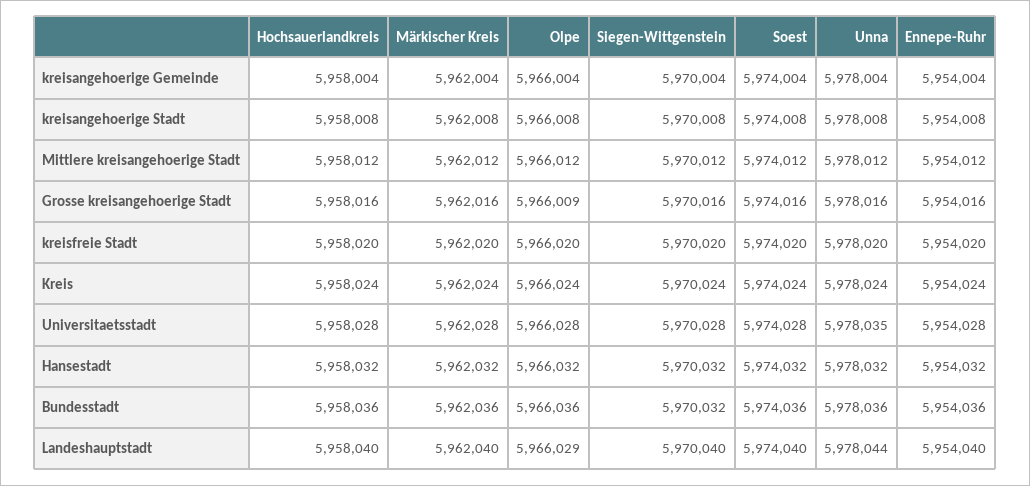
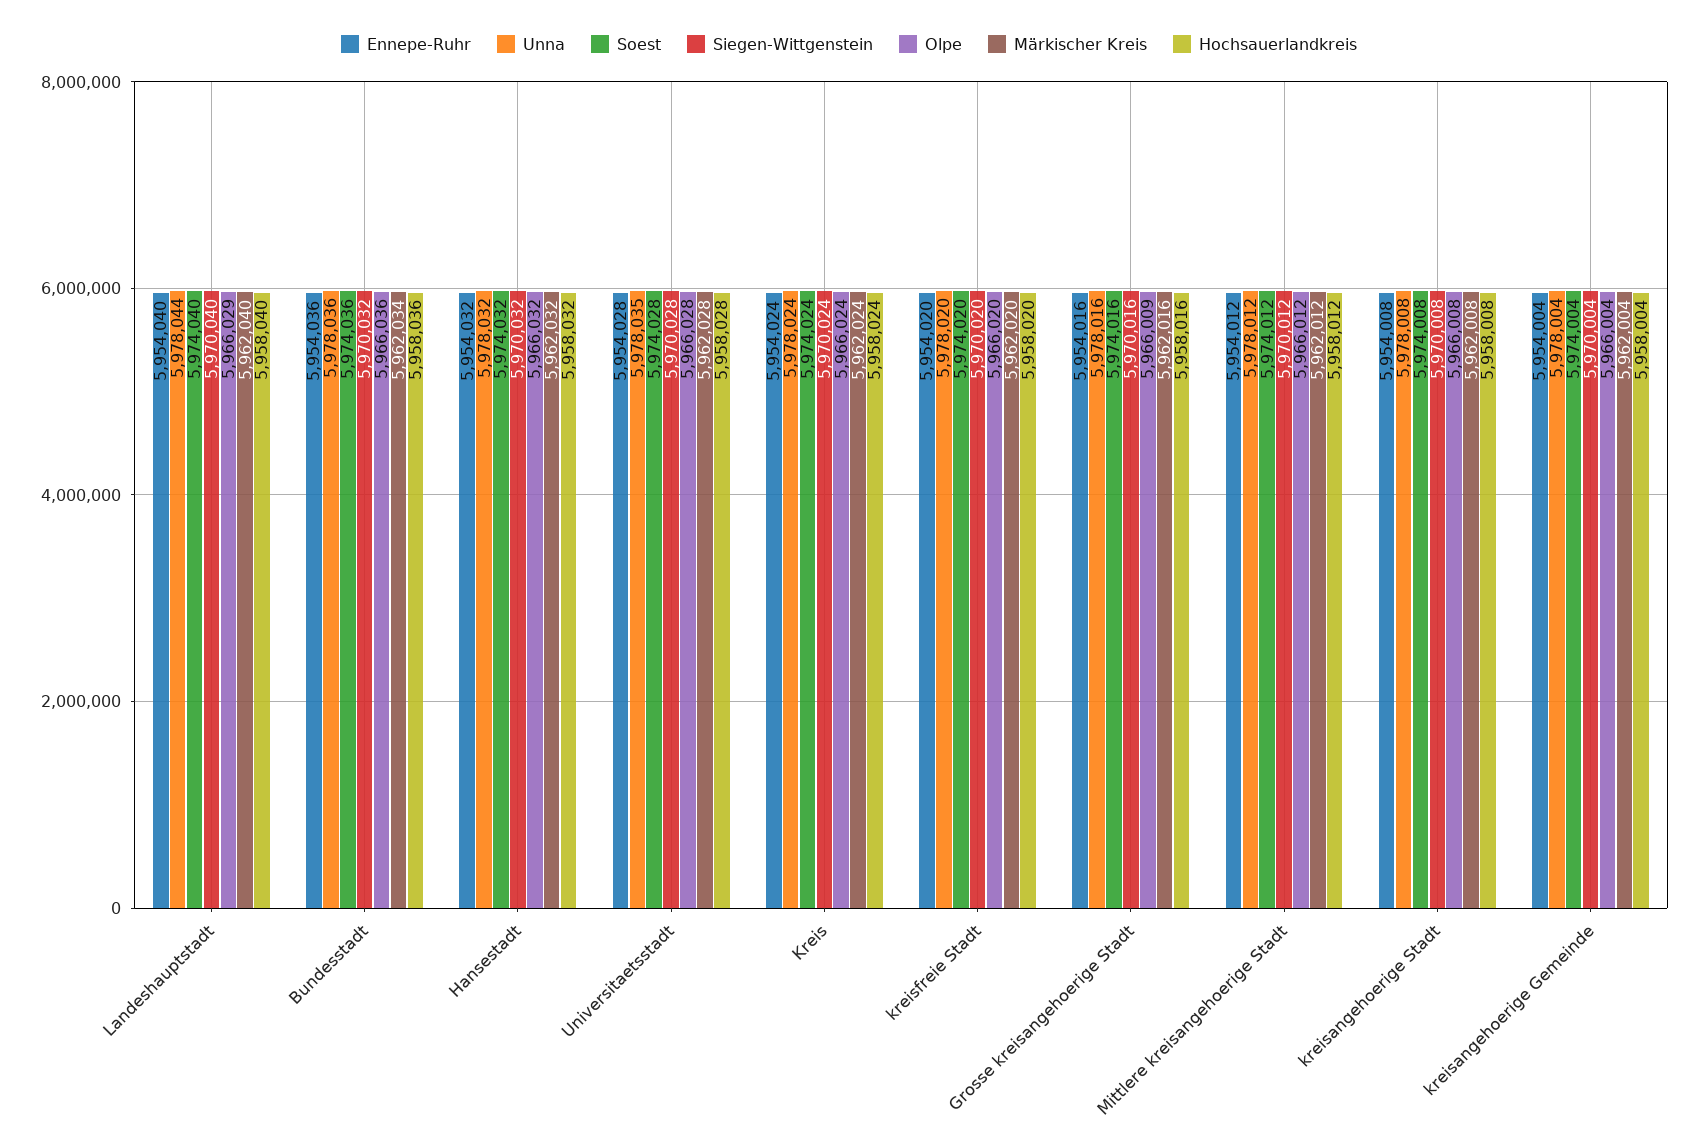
  {
    "Hochsauerlandkreis": {
      "kreisangehoerige Gemeinde": 5958004,
      "kreisangehoerige Stadt": 5958008,
      "Mittlere kreisangehoerige Stadt": 5958012,
      "Grosse kreisangehoerige Stadt": 5958016,
      "kreisfreie Stadt": 5958020,
      "Kreis": 5958024,
      "Universitaetsstadt": 5958028,
      "Hansestadt": 5958032,
      "Bundesstadt": 5958036,
      "Landeshauptstadt": 5958040
    },
    "Märkischer Kreis": {
      "kreisangehoerige Gemeinde": 5962004,
      "kreisangehoerige Stadt": 5962008,
      "Mittlere kreisangehoerige Stadt": 5962012,
      "Grosse kreisangehoerige Stadt": 5962016,
      "kreisfreie Stadt": 5962020,
      "Kreis": 5962024,
      "Universitaetsstadt": 5962028,
      "Hansestadt": 5962032,
-     "Bundesstadt": 5962036,
+     "Bundesstadt": 5962034,
      "Landeshauptstadt": 5962040
    },
    "Olpe": {
      "kreisangehoerige Gemeinde": 5966004,
      "kreisangehoerige Stadt": 5966008,
      "Mittlere kreisangehoerige Stadt": 5966012,
      "Grosse kreisangehoerige Stadt": 5966009,
      "kreisfreie Stadt": 5966020,
      "Kreis": 5966024,
      "Universitaetsstadt": 5966028,
      "Hansestadt": 5966032,
      "Bundesstadt": 5966036,
      "Landeshauptstadt": 5966029
    },
    "Siegen-Wittgenstein": {
      "kreisangehoerige Gemeinde": 5970004,
      "kreisangehoerige Stadt": 5970008,
      "Mittlere kreisangehoerige Stadt": 5970012,
      "Grosse kreisangehoerige Stadt": 5970016,
      "kreisfreie Stadt": 5970020,
      "Kreis": 5970024,
      "Universitaetsstadt": 5970028,
      "Hansestadt": 5970032,
      "Bundesstadt": 5970032,
      "Landeshauptstadt": 5970040
    },
    "Soest": {
      "kreisangehoerige Gemeinde": 5974004,
      "kreisangehoerige Stadt": 5974008,
      "Mittlere kreisangehoerige Stadt": 5974012,
      "Grosse kreisangehoerige Stadt": 5974016,
      "kreisfreie Stadt": 5974020,
      "Kreis": 5974024,
      "Universitaetsstadt": 5974028,
      "Hansestadt": 5974032,
      "Bundesstadt": 5974036,
      "Landeshauptstadt": 5974040
    },
    "Unna": {
      "kreisangehoerige Gemeinde": 5978004,
      "kreisangehoerige Stadt": 5978008,
      "Mittlere kreisangehoerige Stadt": 5978012,
      "Grosse kreisangehoerige Stadt": 5978016,
      "kreisfreie Stadt": 5978020,
      "Kreis": 5978024,
      "Universitaetsstadt": 5978035,
      "Hansestadt": 5978032,
      "Bundesstadt": 5978036,
      "Landeshauptstadt": 5978044
    },
    "Ennepe-Ruhr": {
      "kreisangehoerige Gemeinde": 5954004,
      "kreisangehoerige Stadt": 5954008,
      "Mittlere kreisangehoerige Stadt": 5954012,
      "Grosse kreisangehoerige Stadt": 5954016,
      "kreisfreie Stadt": 5954020,
      "Kreis": 5954024,
      "Universitaetsstadt": 5954028,
      "Hansestadt": 5954032,
      "Bundesstadt": 5954036,
      "Landeshauptstadt": 5954040
    }
  }

